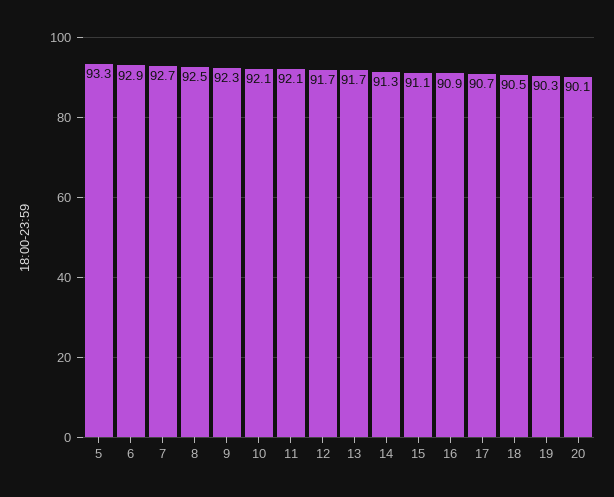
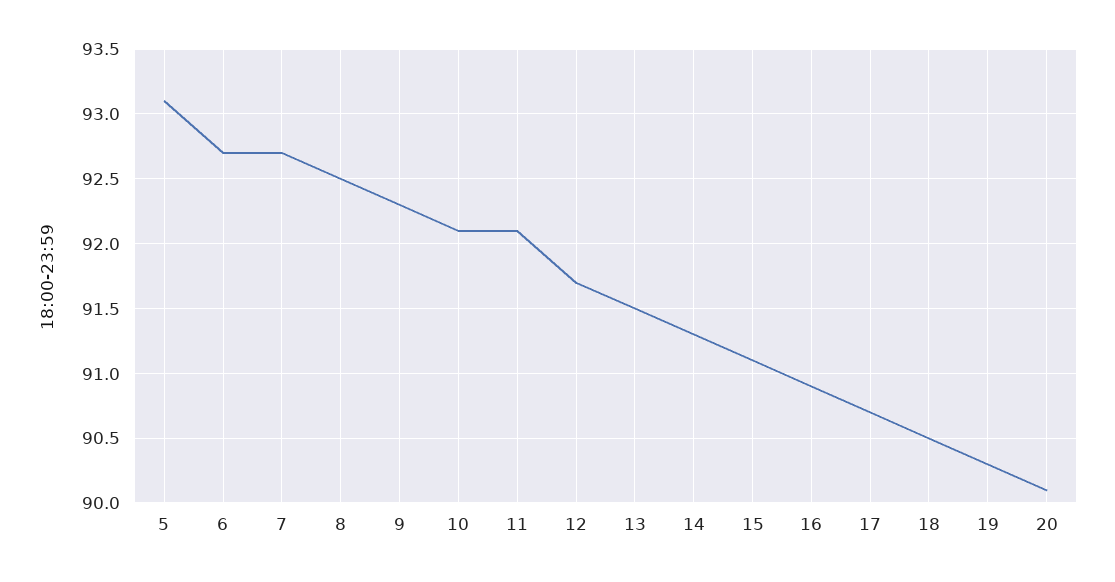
  {
-   "5": 93.3,
+   "5": 93.1,
-   "6": 92.9,
+   "6": 92.7,
    "7": 92.7,
    "8": 92.5,
    "9": 92.3,
    "10": 92.1,
    "11": 92.1,
    "12": 91.7,
-   "13": 91.7,
+   "13": 91.5,
    "14": 91.3,
    "15": 91.1,
    "16": 90.9,
    "17": 90.7,
    "18": 90.5,
    "19": 90.3,
    "20": 90.1
  }

